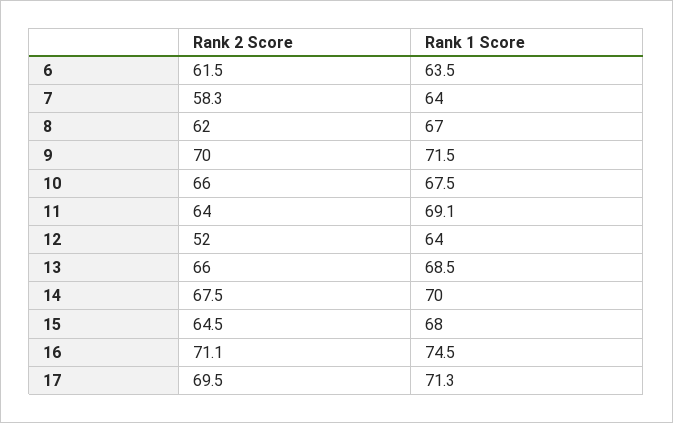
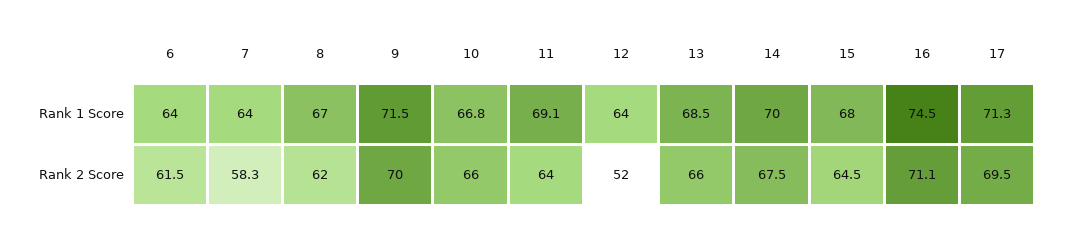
  {
    "Rank 2 Score": {
      "6": 61.5,
      "7": 58.3,
      "8": 62,
      "9": 70,
      "10": 66,
      "11": 64,
      "12": 52,
      "13": 66,
      "14": 67.5,
      "15": 64.5,
      "16": 71.1,
      "17": 69.5
    },
    "Rank 1 Score": {
-     "6": 63.5,
+     "6": 64,
      "7": 64,
      "8": 67,
      "9": 71.5,
-     "10": 67.5,
+     "10": 66.8,
      "11": 69.1,
      "12": 64,
      "13": 68.5,
      "14": 70,
      "15": 68,
      "16": 74.5,
      "17": 71.3
    }
  }

